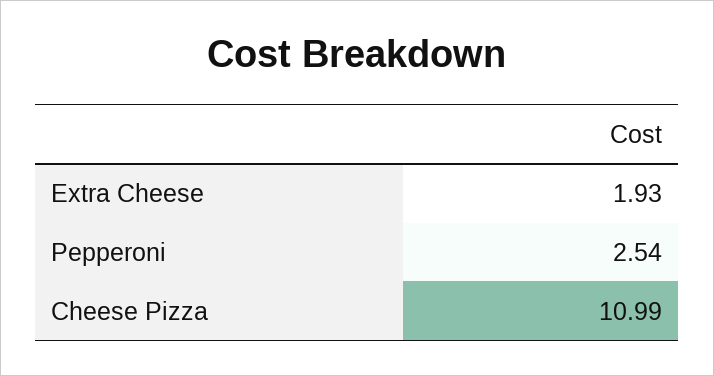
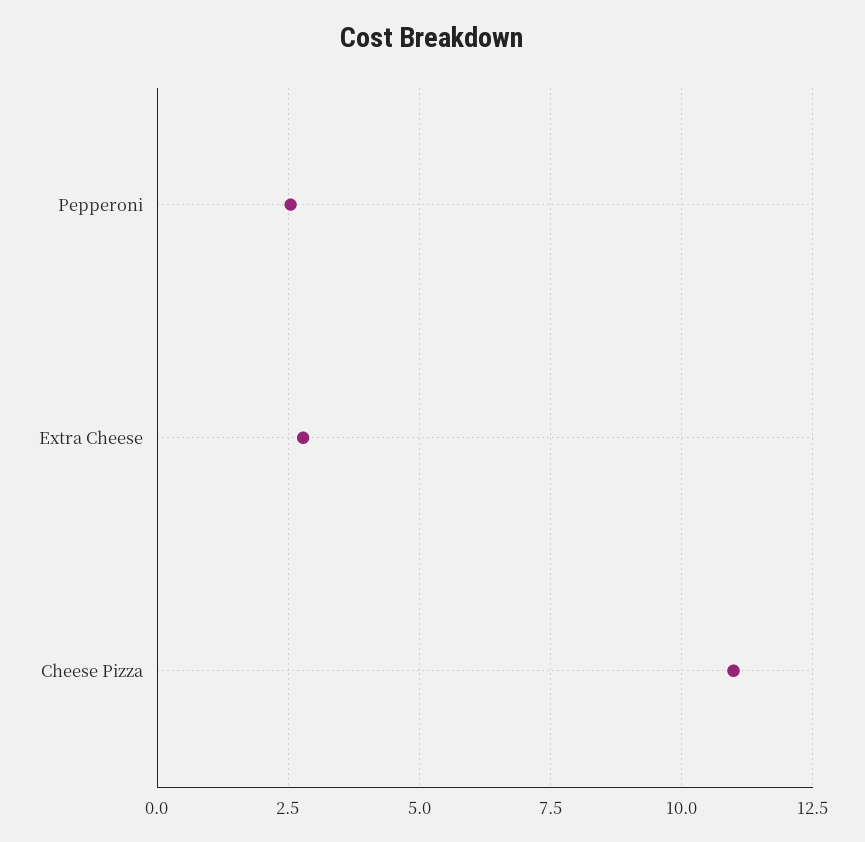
  {
-   "Extra Cheese": 1.93,
+   "Extra Cheese": 2.75,
    "Pepperoni": 2.54,
    "Cheese Pizza": 10.99
  }

